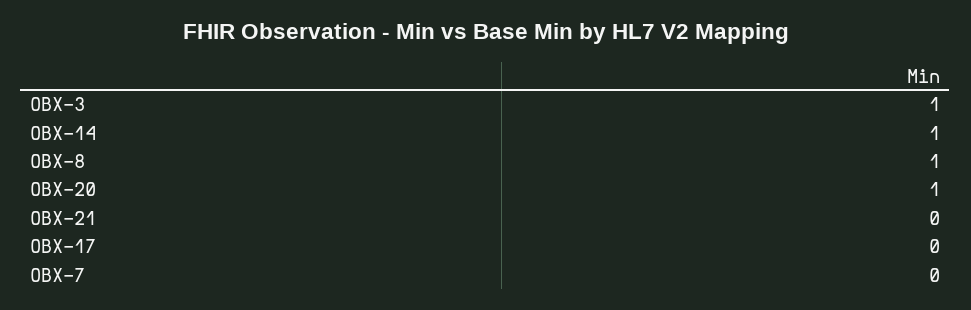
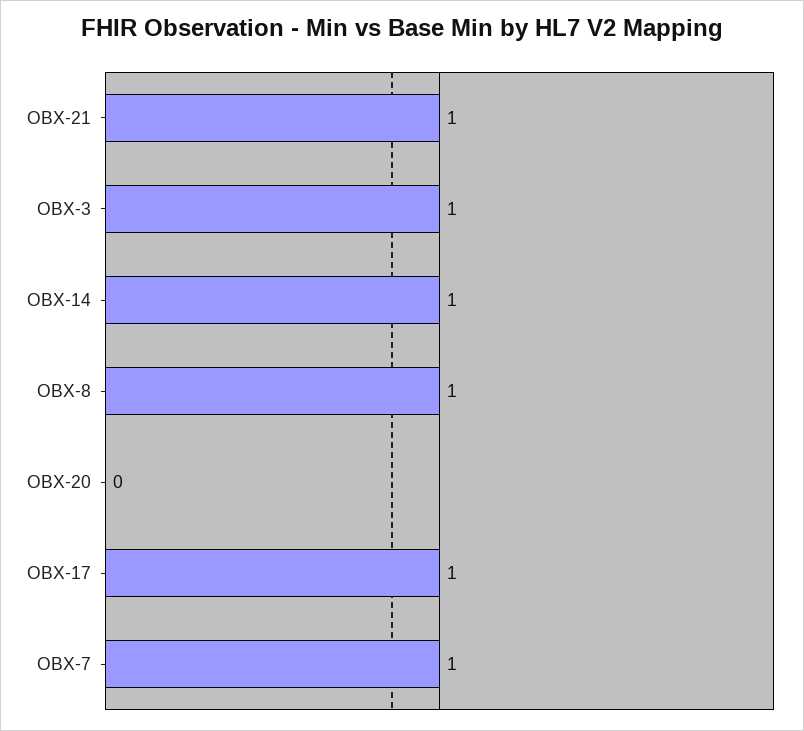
  {
    "OBX-3": 1,
    "OBX-14": 1,
    "OBX-8": 1,
-   "OBX-20": 1,
+   "OBX-20": 0,
-   "OBX-21": 0,
+   "OBX-21": 1,
-   "OBX-17": 0,
+   "OBX-17": 1,
-   "OBX-7": 0
+   "OBX-7": 1
  }

